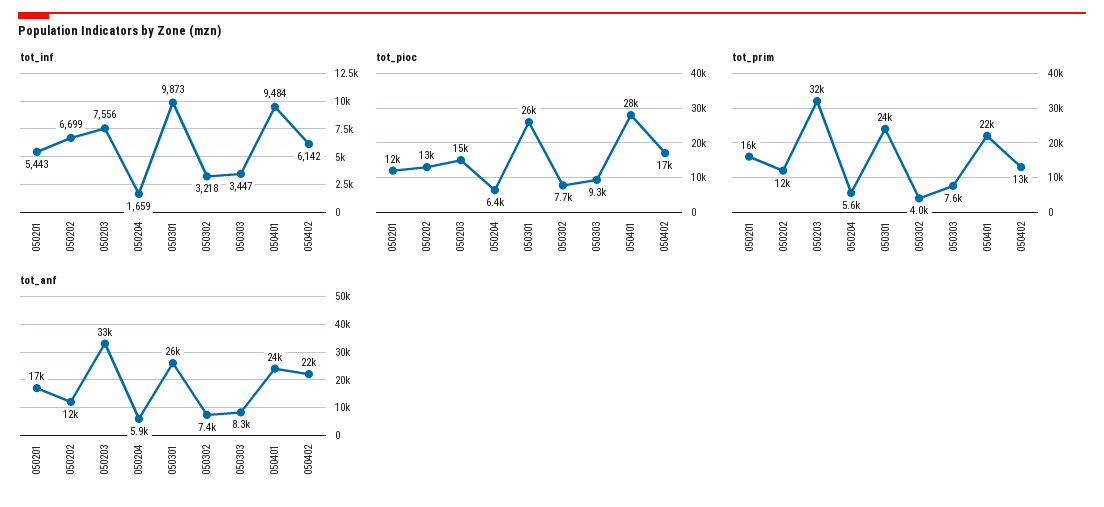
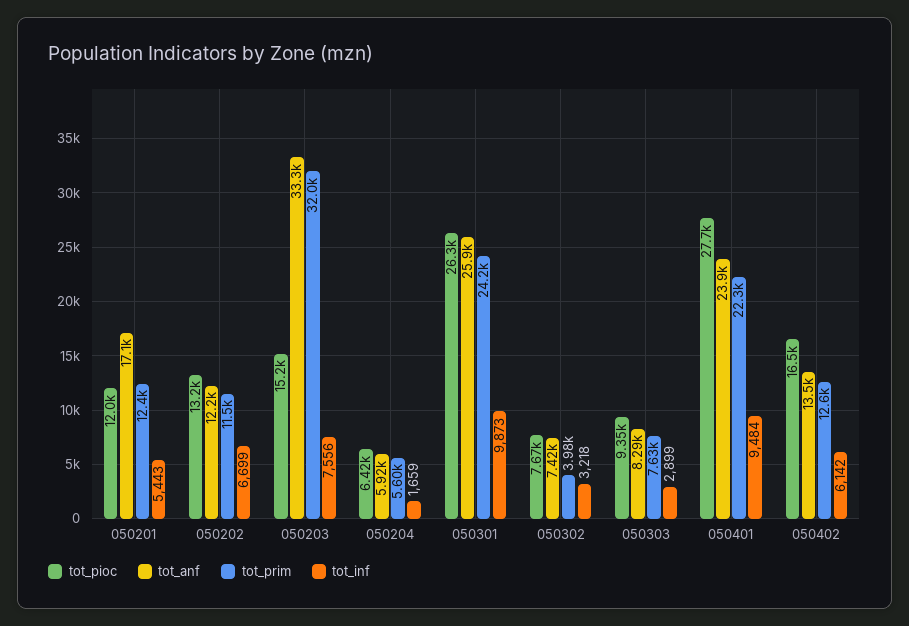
  {
    "tot_inf": {
      "050201": 5443,
      "050202": 6699,
      "050203": 7556,
      "050204": 1659,
      "050301": 9873,
      "050302": 3218,
-     "050303": 3447,
+     "050303": 2899,
      "050401": 9484,
      "050402": 6142
    },
    "tot_pioc": {
      "050201": 12000,
      "050202": 13200,
      "050203": 15200,
      "050204": 6420,
      "050301": 26300,
      "050302": 7670,
      "050303": 9350,
      "050401": 27700,
      "050402": 16500
    },
    "tot_prim": {
-     "050201": 16000,
+     "050201": 12400,
      "050202": 11500,
      "050203": 32000,
      "050204": 5600,
      "050301": 24200,
      "050302": 3980,
      "050303": 7630,
      "050401": 22300,
      "050402": 12600
    },
    "tot_anf": {
      "050201": 17100,
      "050202": 12200,
      "050203": 33300,
      "050204": 5920,
      "050301": 25900,
      "050302": 7420,
      "050303": 8290,
      "050401": 23900,
-     "050402": 22000
+     "050402": 13500
    }
  }

